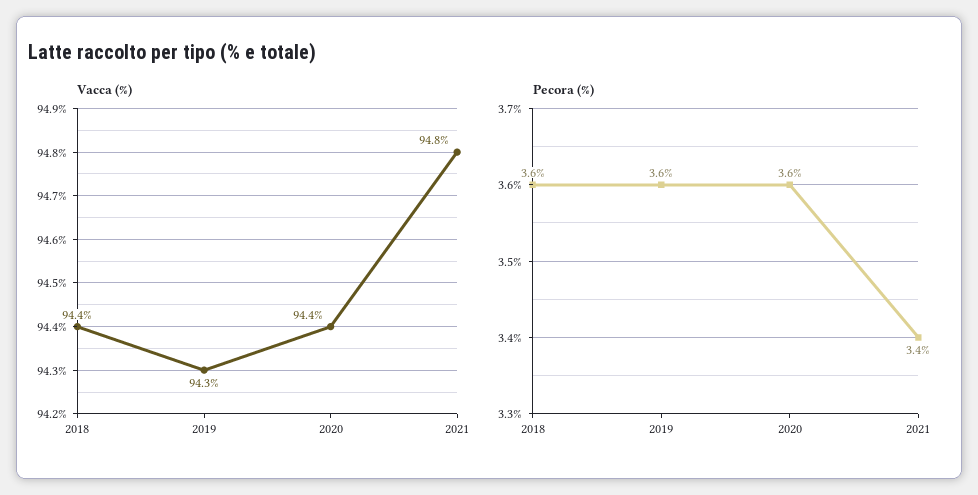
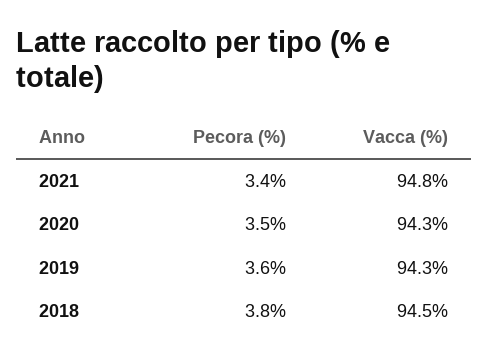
  {
    "Vacca (%)": {
-     "2018": 94.4,
+     "2018": 94.5,
      "2019": 94.3,
-     "2020": 94.4,
+     "2020": 94.3,
      "2021": 94.8
    },
    "Pecora (%)": {
-     "2018": 3.6,
+     "2018": 3.8,
      "2019": 3.6,
-     "2020": 3.6,
+     "2020": 3.5,
      "2021": 3.4
    }
  }

